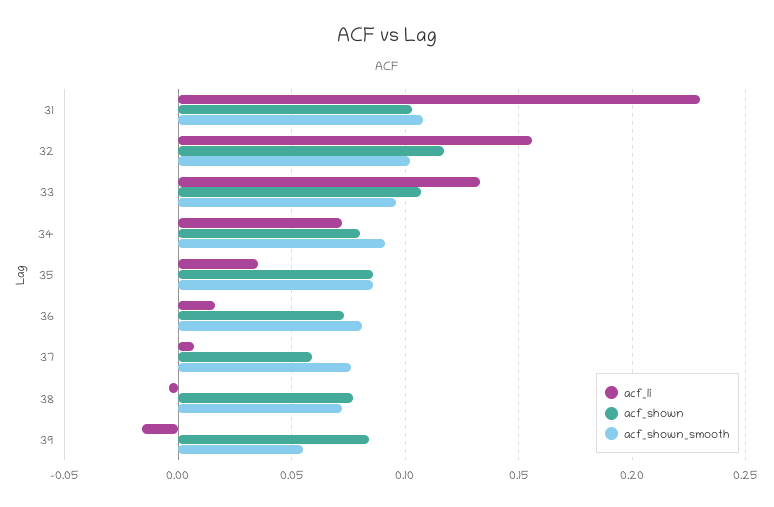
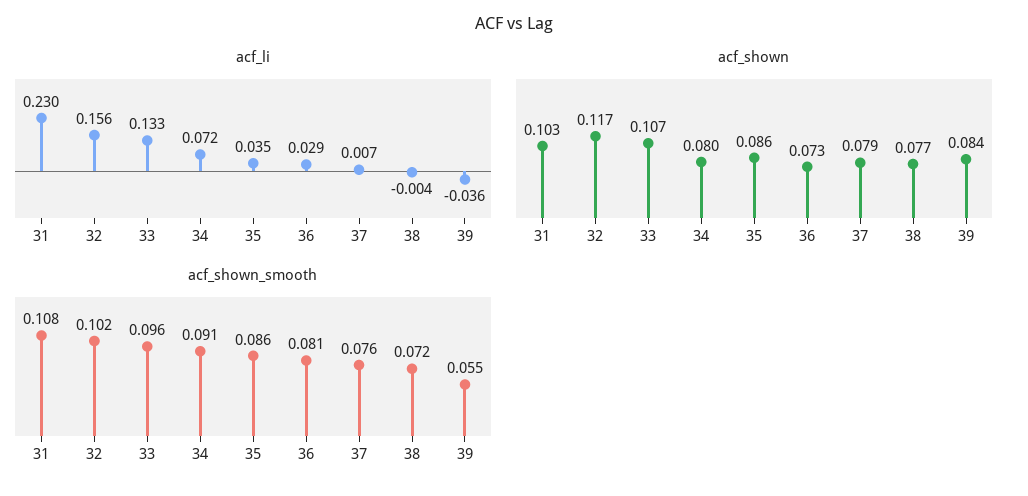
  {
    "acf_li": {
      "31": 0.23,
      "32": 0.156,
      "33": 0.133,
      "34": 0.072,
      "35": 0.035,
-     "36": 0.015,
+     "36": 0.029,
      "37": 0.007,
      "38": -0.004,
-     "39": -0.015
+     "39": -0.036
    },
    "acf_shown": {
      "31": 0.103,
      "32": 0.117,
      "33": 0.107,
      "34": 0.08,
      "35": 0.086,
      "36": 0.073,
-     "37": 0.06,
+     "37": 0.079,
      "38": 0.077,
      "39": 0.084
    },
    "acf_shown_smooth": {
      "31": 0.108,
      "32": 0.102,
      "33": 0.096,
      "34": 0.091,
      "35": 0.086,
      "36": 0.081,
      "37": 0.076,
      "38": 0.072,
      "39": 0.055
    }
  }

